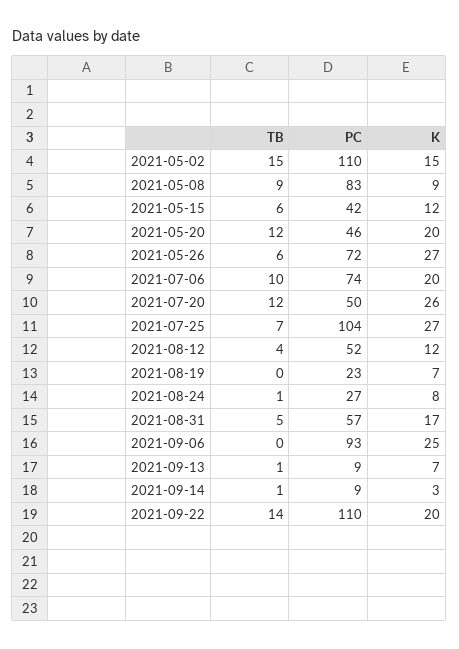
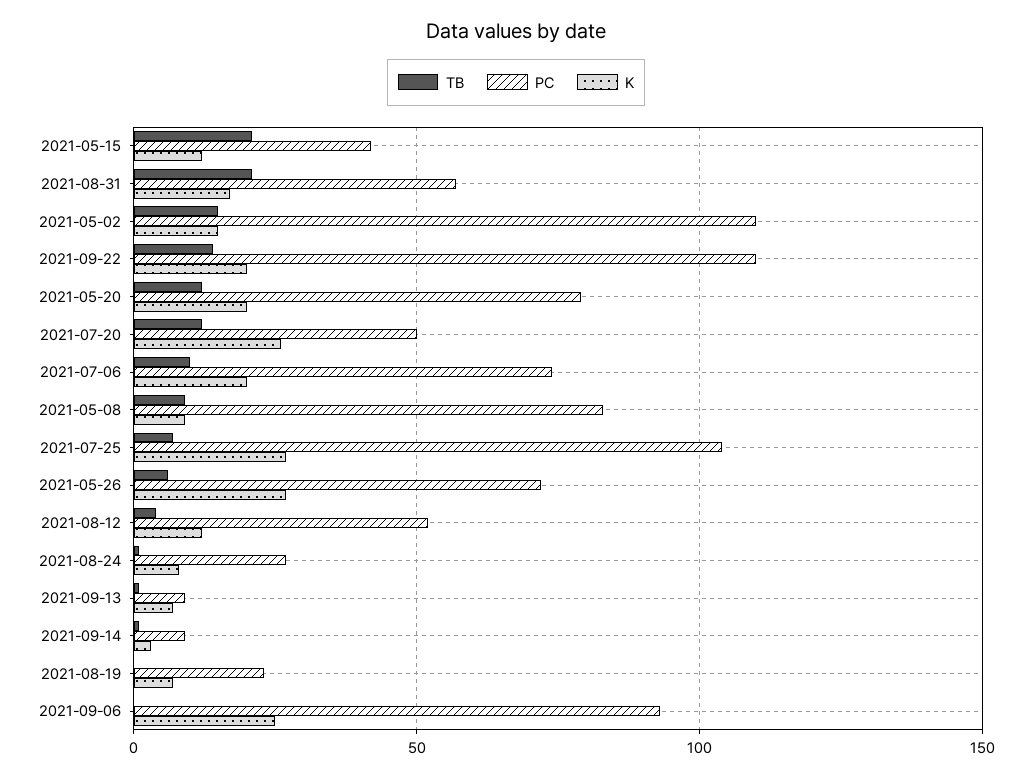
  {
    "TB": {
      "2021-05-02": 15,
      "2021-05-08": 9,
-     "2021-05-15": 6,
+     "2021-05-15": 20,
      "2021-05-20": 12,
      "2021-05-26": 6,
      "2021-07-06": 10,
      "2021-07-20": 12,
      "2021-07-25": 7,
      "2021-08-12": 4,
      "2021-08-19": 0,
      "2021-08-24": 1,
-     "2021-08-31": 5,
+     "2021-08-31": 20,
      "2021-09-06": 0,
      "2021-09-13": 1,
      "2021-09-14": 1,
      "2021-09-22": 14
    },
    "PC": {
      "2021-05-02": 110,
      "2021-05-08": 83,
      "2021-05-15": 42,
-     "2021-05-20": 46,
+     "2021-05-20": 80,
      "2021-05-26": 72,
      "2021-07-06": 74,
      "2021-07-20": 50,
      "2021-07-25": 104,
      "2021-08-12": 52,
      "2021-08-19": 23,
      "2021-08-24": 27,
      "2021-08-31": 57,
      "2021-09-06": 93,
      "2021-09-13": 9,
      "2021-09-14": 9,
      "2021-09-22": 110
    },
    "K": {
      "2021-05-02": 15,
      "2021-05-08": 9,
      "2021-05-15": 12,
      "2021-05-20": 20,
      "2021-05-26": 27,
      "2021-07-06": 20,
      "2021-07-20": 26,
      "2021-07-25": 27,
      "2021-08-12": 12,
      "2021-08-19": 7,
      "2021-08-24": 8,
      "2021-08-31": 17,
      "2021-09-06": 25,
      "2021-09-13": 7,
      "2021-09-14": 3,
      "2021-09-22": 20
    }
  }

